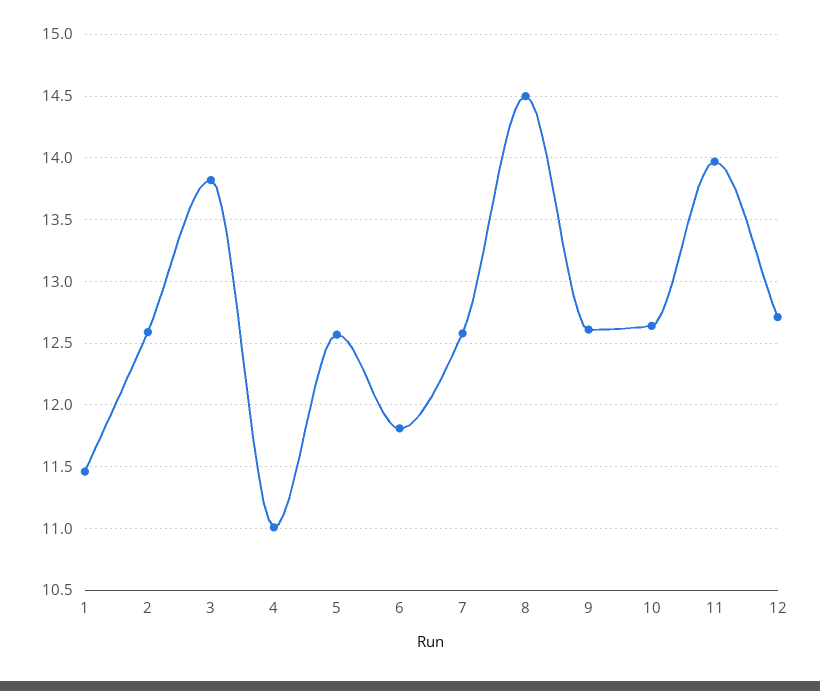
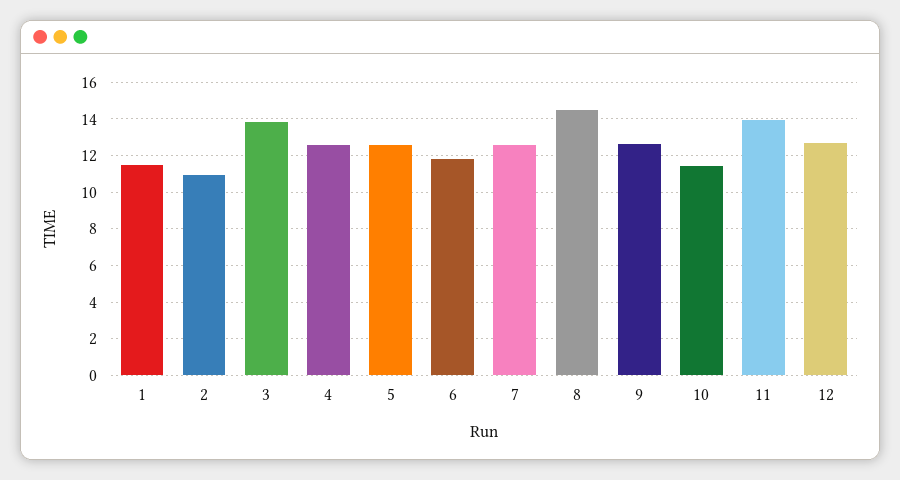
  {
    "1": 11.45,
-   "2": 12.6,
+   "2": 11,
    "3": 13.8,
-   "4": 11,
+   "4": 12.5,
    "5": 12.55,
    "6": 11.8,
    "7": 12.6,
    "8": 14.5,
    "9": 12.6,
-   "10": 12.65,
+   "10": 11.5,
    "11": 13.95,
    "12": 12.7
  }

